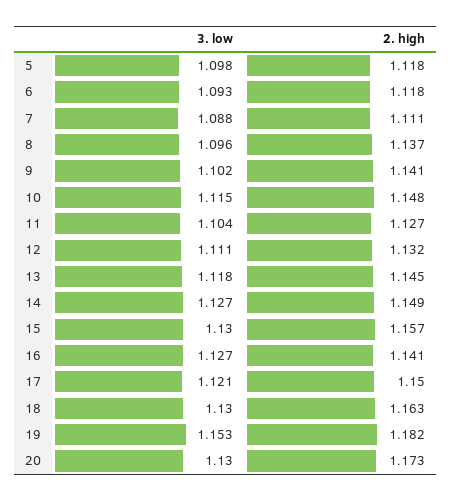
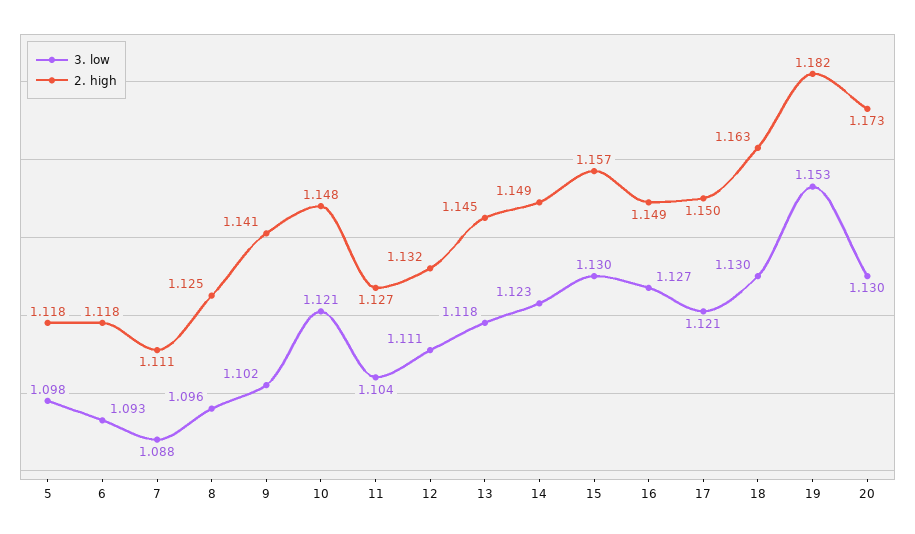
  {
    "3. low": {
      "5": 1.098,
      "6": 1.093,
      "7": 1.088,
      "8": 1.096,
      "9": 1.102,
-     "10": 1.115,
+     "10": 1.121,
      "11": 1.104,
      "12": 1.111,
      "13": 1.118,
-     "14": 1.127,
+     "14": 1.123,
      "15": 1.13,
      "16": 1.127,
      "17": 1.121,
      "18": 1.13,
      "19": 1.153,
      "20": 1.13
    },
    "2. high": {
      "5": 1.118,
      "6": 1.118,
      "7": 1.111,
-     "8": 1.137,
+     "8": 1.125,
      "9": 1.141,
      "10": 1.148,
      "11": 1.127,
      "12": 1.132,
      "13": 1.145,
      "14": 1.149,
      "15": 1.157,
-     "16": 1.141,
+     "16": 1.149,
      "17": 1.15,
      "18": 1.163,
      "19": 1.182,
      "20": 1.173
    }
  }

